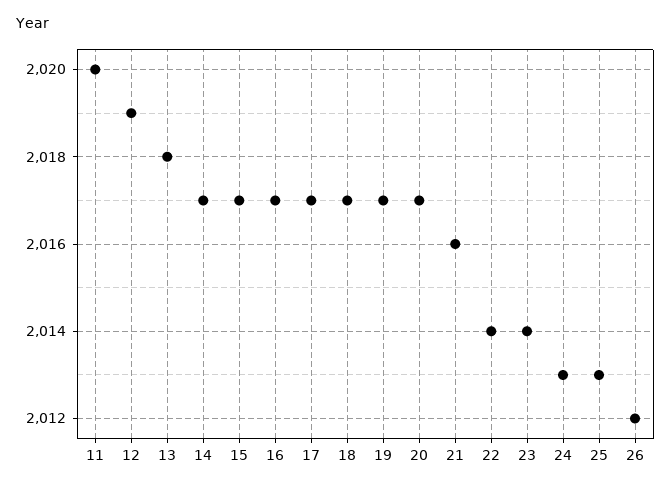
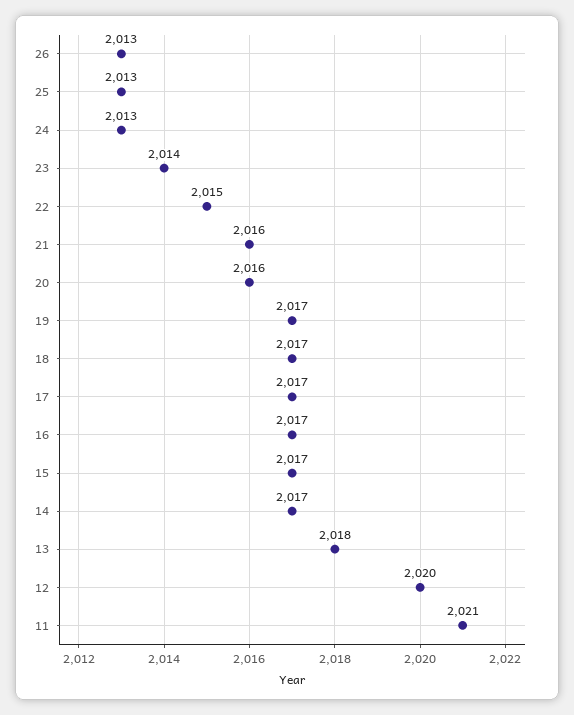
  {
-   "11": 2020,
+   "11": 2021,
-   "12": 2019,
+   "12": 2020,
    "13": 2018,
    "14": 2017,
    "15": 2017,
    "16": 2017,
    "17": 2017,
    "18": 2017,
    "19": 2017,
-   "20": 2017,
+   "20": 2016,
    "21": 2016,
-   "22": 2014,
+   "22": 2015,
    "23": 2014,
    "24": 2013,
    "25": 2013,
-   "26": 2012
+   "26": 2013
  }

